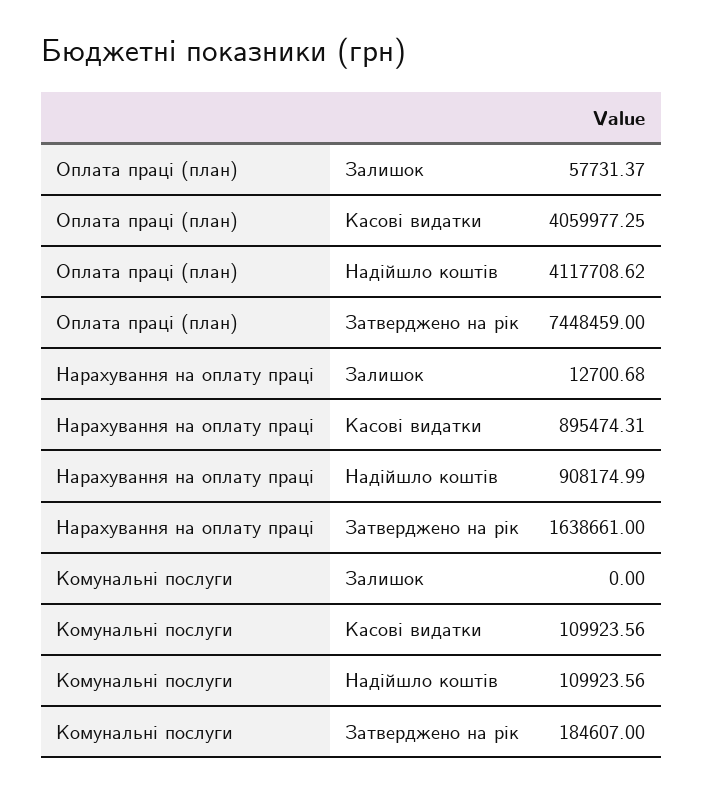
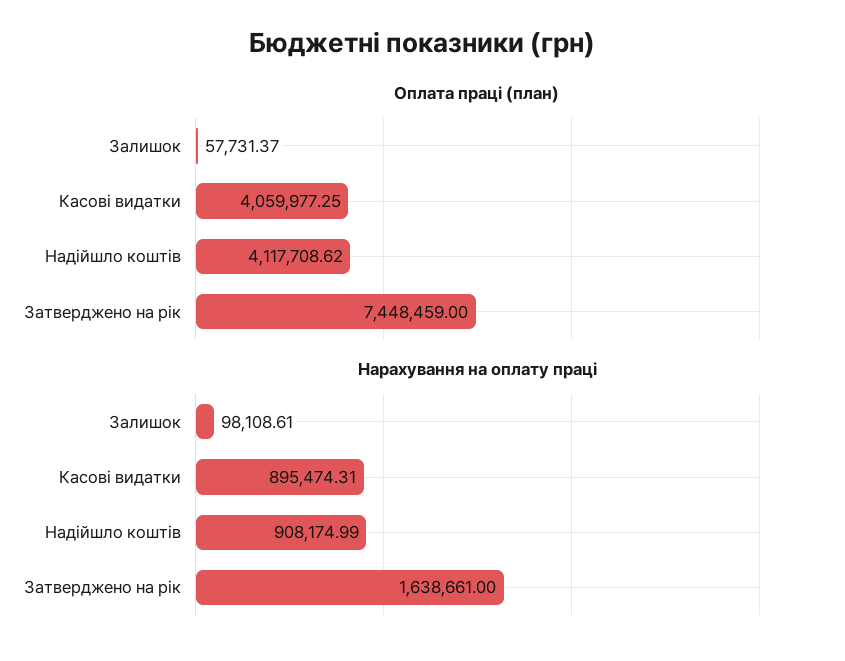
  {
    "Оплата праці (план)": {
      "Залишок": 57731.37,
      "Касові видатки": 4059977.25,
      "Надійшло коштів": 4117708.62,
      "Затверджено на рік": 7448459
    },
    "Нарахування на оплату праці": {
-     "Залишок": 12700.68,
+     "Залишок": 98108.61,
      "Касові видатки": 895474.31,
      "Надійшло коштів": 908174.99,
      "Затверджено на рік": 1638661
-   },
+   }
-   "Комунальні послуги": {
-     "Залишок": 0,
-     "Касові видатки": 109923.56,
-     "Надійшло коштів": 109923.56,
-     "Затверджено на рік": 184607
-   }
  }

